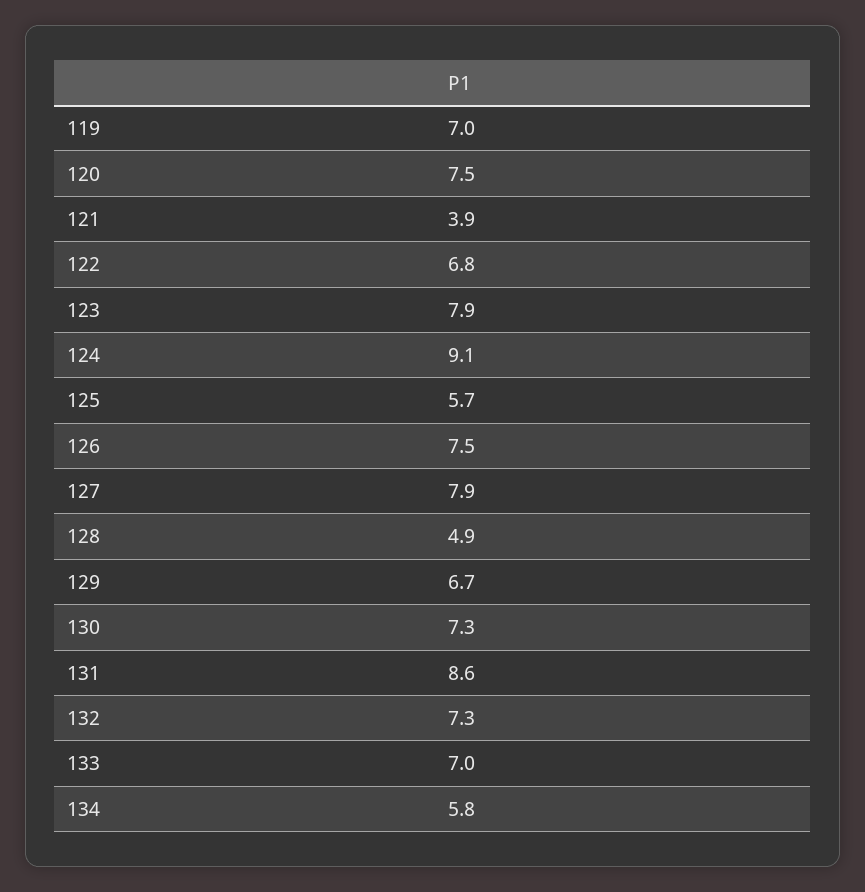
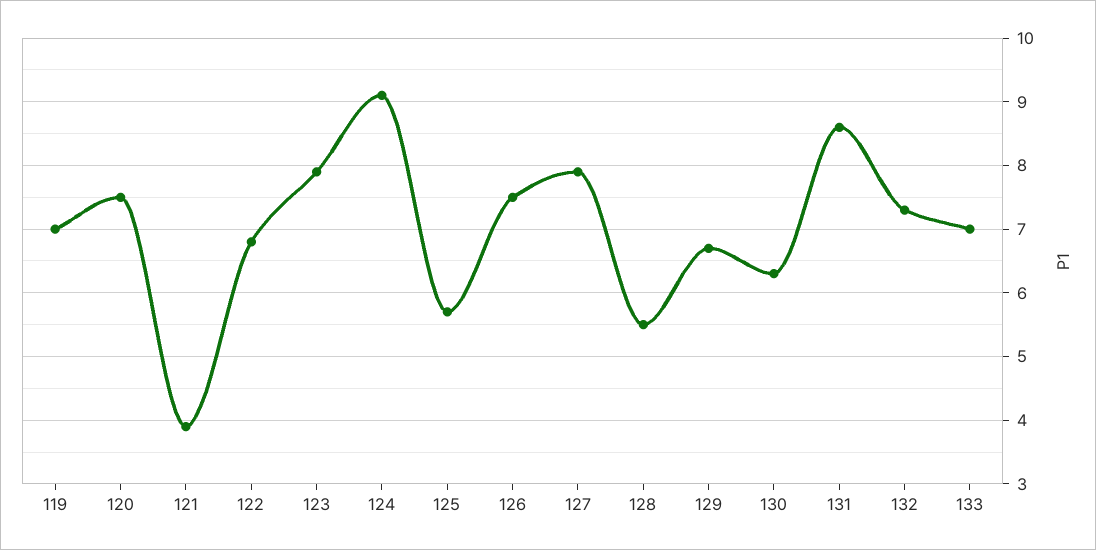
  {
    "119": 7,
    "120": 7.5,
    "121": 3.9,
    "122": 6.8,
    "123": 7.9,
    "124": 9.1,
    "125": 5.7,
    "126": 7.5,
    "127": 7.9,
-   "128": 4.9,
+   "128": 5.5,
    "129": 6.7,
-   "130": 7.3,
+   "130": 6.3,
    "131": 8.6,
    "132": 7.3,
-   "133": 7,
+   "133": 7
-   "134": 5.8
  }

